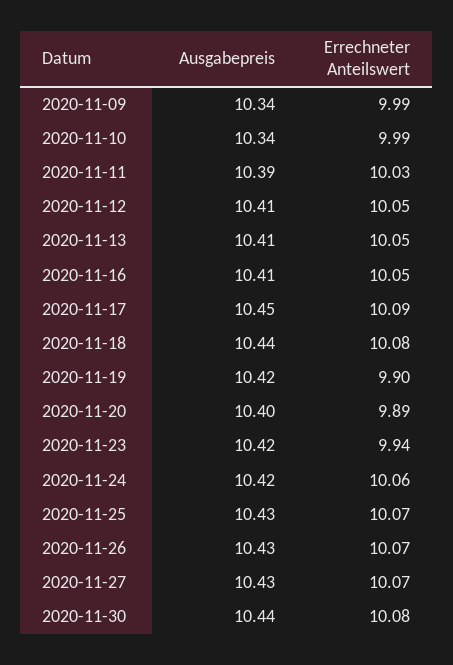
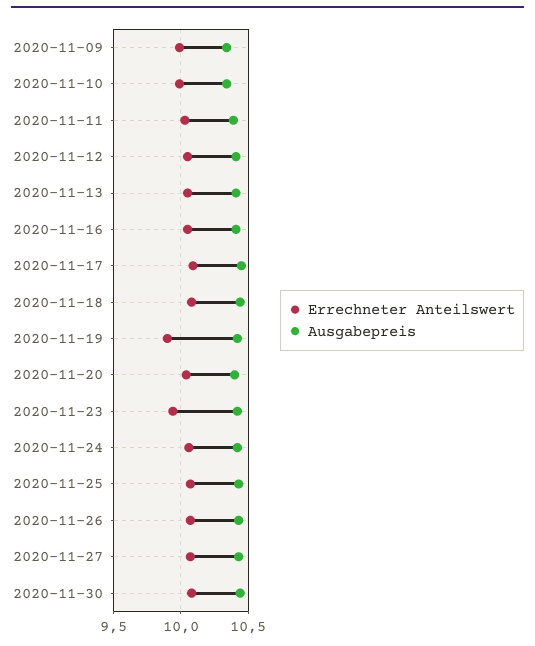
  {
    "Ausgabepreis": {
      "2020-11-09": 10.34,
      "2020-11-10": 10.34,
      "2020-11-11": 10.39,
      "2020-11-12": 10.41,
      "2020-11-13": 10.41,
      "2020-11-16": 10.41,
      "2020-11-17": 10.45,
      "2020-11-18": 10.44,
      "2020-11-19": 10.42,
      "2020-11-20": 10.4,
      "2020-11-23": 10.42,
      "2020-11-24": 10.42,
      "2020-11-25": 10.43,
      "2020-11-26": 10.43,
      "2020-11-27": 10.43,
      "2020-11-30": 10.44
    },
    "Errechneter Anteilswert": {
      "2020-11-09": 9.99,
      "2020-11-10": 9.99,
      "2020-11-11": 10.03,
      "2020-11-12": 10.05,
      "2020-11-13": 10.05,
      "2020-11-16": 10.05,
      "2020-11-17": 10.09,
      "2020-11-18": 10.08,
      "2020-11-19": 9.9,
-     "2020-11-20": 9.89,
+     "2020-11-20": 10.05,
      "2020-11-23": 9.94,
      "2020-11-24": 10.06,
      "2020-11-25": 10.07,
      "2020-11-26": 10.07,
      "2020-11-27": 10.07,
      "2020-11-30": 10.08
    }
  }

